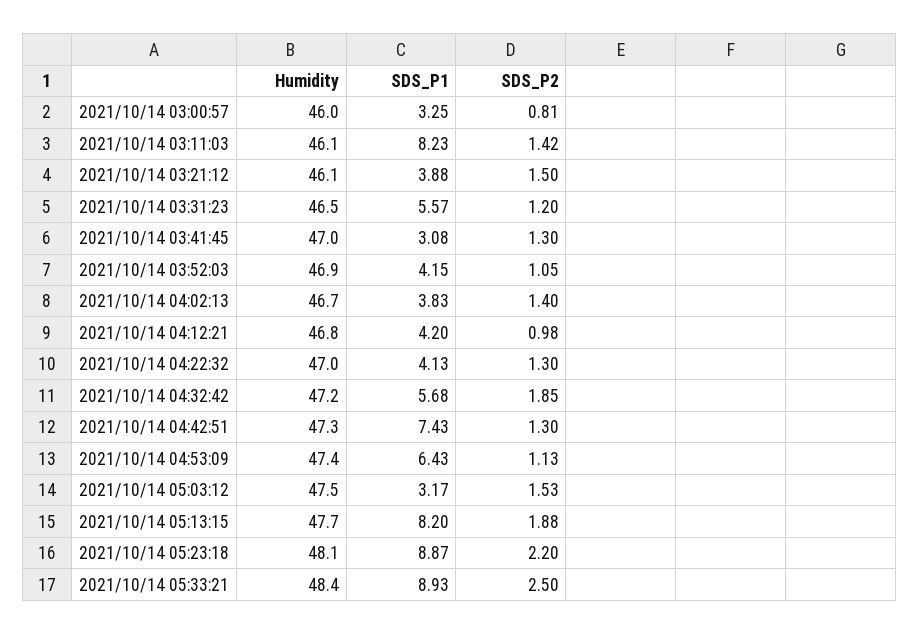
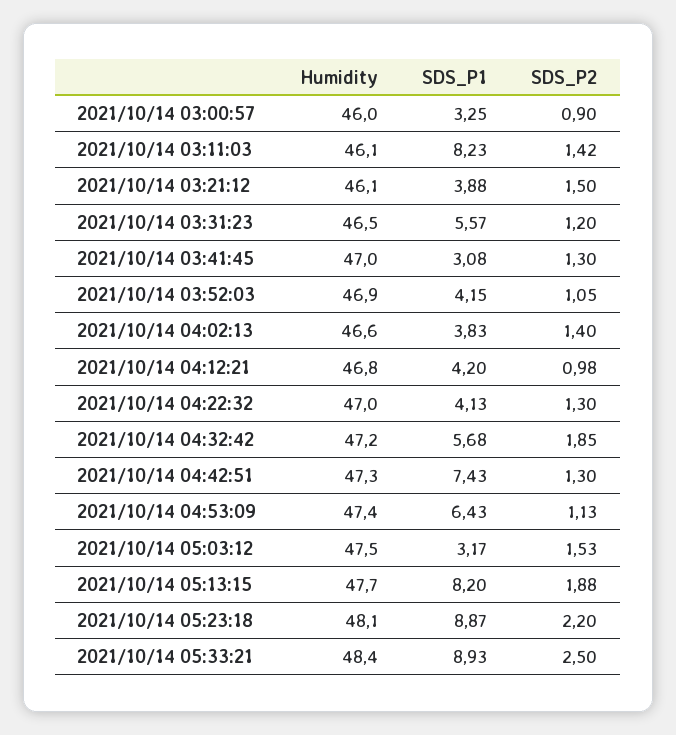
  {
    "Humidity": {
      "2021/10/14 03:00:57": 46,
      "2021/10/14 03:11:03": 46.1,
      "2021/10/14 03:21:12": 46.1,
      "2021/10/14 03:31:23": 46.5,
      "2021/10/14 03:41:45": 47,
      "2021/10/14 03:52:03": 46.9,
-     "2021/10/14 04:02:13": 46.7,
+     "2021/10/14 04:02:13": 46.6,
      "2021/10/14 04:12:21": 46.8,
      "2021/10/14 04:22:32": 47,
      "2021/10/14 04:32:42": 47.2,
      "2021/10/14 04:42:51": 47.3,
      "2021/10/14 04:53:09": 47.4,
      "2021/10/14 05:03:12": 47.5,
      "2021/10/14 05:13:15": 47.7,
      "2021/10/14 05:23:18": 48.1,
      "2021/10/14 05:33:21": 48.4
    },
    "SDS_P1": {
      "2021/10/14 03:00:57": 3.25,
      "2021/10/14 03:11:03": 8.23,
      "2021/10/14 03:21:12": 3.88,
      "2021/10/14 03:31:23": 5.57,
      "2021/10/14 03:41:45": 3.08,
      "2021/10/14 03:52:03": 4.15,
      "2021/10/14 04:02:13": 3.83,
      "2021/10/14 04:12:21": 4.2,
      "2021/10/14 04:22:32": 4.13,
      "2021/10/14 04:32:42": 5.68,
      "2021/10/14 04:42:51": 7.43,
      "2021/10/14 04:53:09": 6.43,
      "2021/10/14 05:03:12": 3.17,
      "2021/10/14 05:13:15": 8.2,
      "2021/10/14 05:23:18": 8.87,
      "2021/10/14 05:33:21": 8.93
    },
    "SDS_P2": {
-     "2021/10/14 03:00:57": 0.81,
+     "2021/10/14 03:00:57": 0.9,
      "2021/10/14 03:11:03": 1.42,
      "2021/10/14 03:21:12": 1.5,
      "2021/10/14 03:31:23": 1.2,
      "2021/10/14 03:41:45": 1.3,
      "2021/10/14 03:52:03": 1.05,
      "2021/10/14 04:02:13": 1.4,
      "2021/10/14 04:12:21": 0.98,
      "2021/10/14 04:22:32": 1.3,
      "2021/10/14 04:32:42": 1.85,
      "2021/10/14 04:42:51": 1.3,
      "2021/10/14 04:53:09": 1.13,
      "2021/10/14 05:03:12": 1.53,
      "2021/10/14 05:13:15": 1.88,
      "2021/10/14 05:23:18": 2.2,
      "2021/10/14 05:33:21": 2.5
    }
  }

